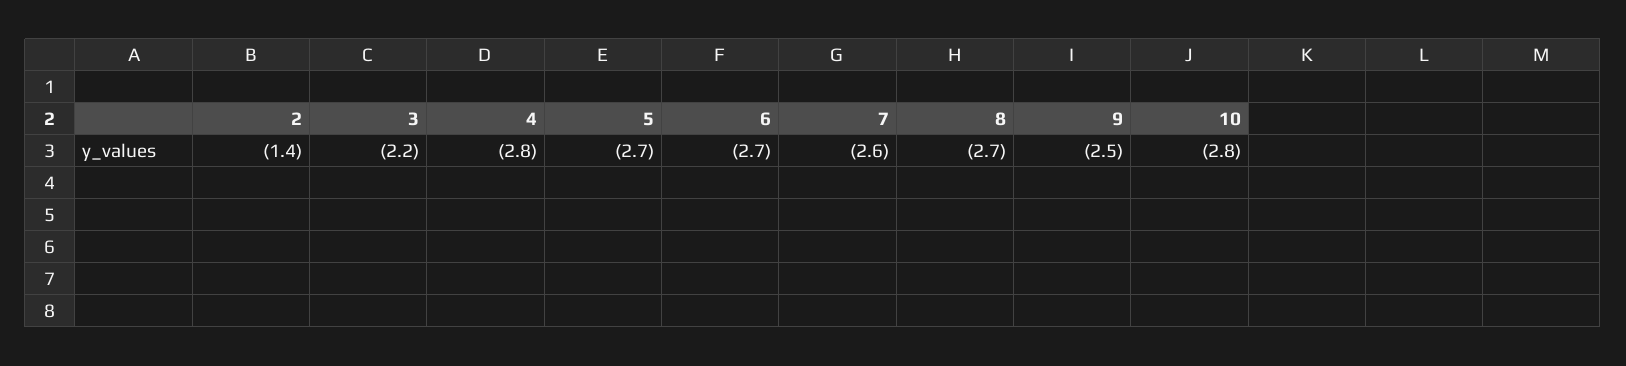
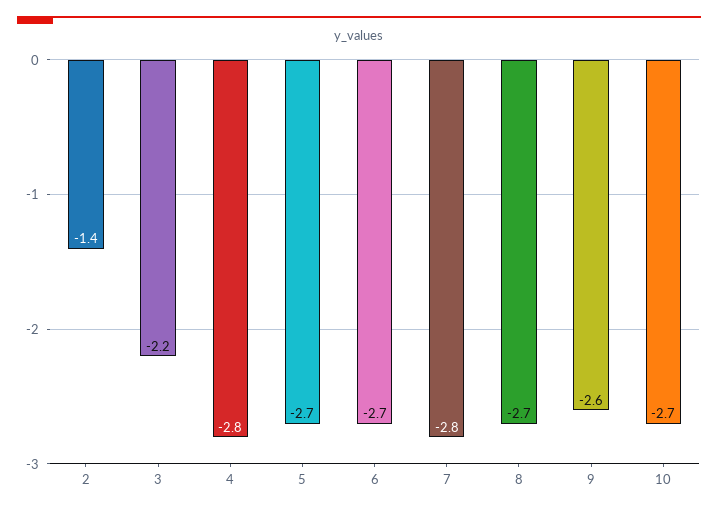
  {
    "2": -1.4,
    "3": -2.2,
    "4": -2.8,
    "5": -2.7,
    "6": -2.7,
-   "7": -2.6,
+   "7": -2.8,
    "8": -2.7,
-   "9": -2.5,
+   "9": -2.6,
-   "10": -2.8
+   "10": -2.7
  }

